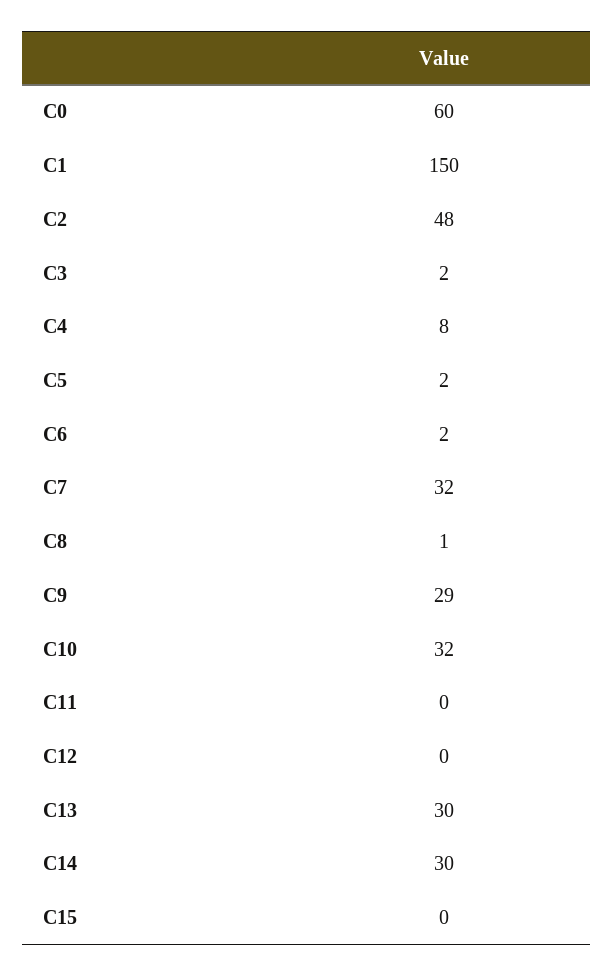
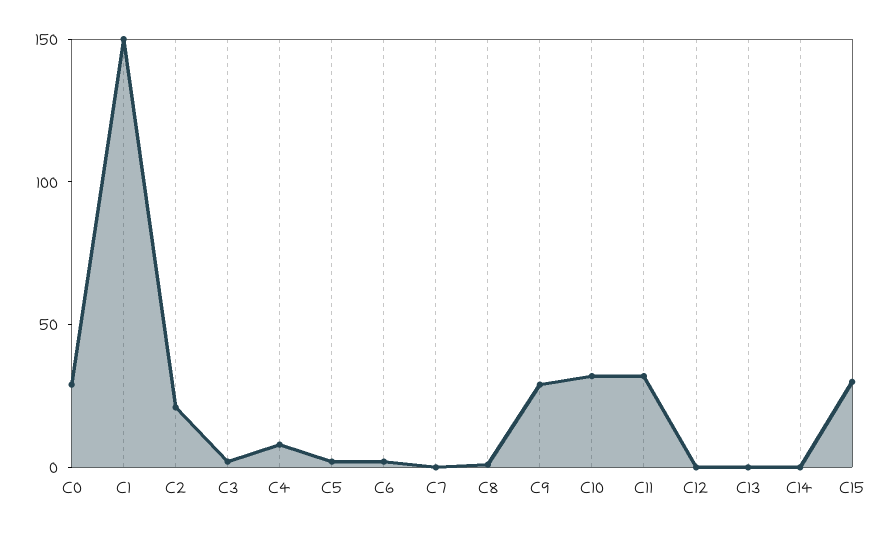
  {
-   "C0": 60,
+   "C0": 30,
    "C1": 150,
-   "C2": 48,
+   "C2": 20,
    "C3": 2,
    "C4": 8,
    "C5": 2,
    "C6": 2,
-   "C7": 32,
+   "C7": 0,
    "C8": 1,
    "C9": 29,
    "C10": 32,
-   "C11": 0,
+   "C11": 30,
    "C12": 0,
-   "C13": 30,
+   "C13": 0,
-   "C14": 30,
+   "C14": 0,
-   "C15": 0
+   "C15": 30
  }

